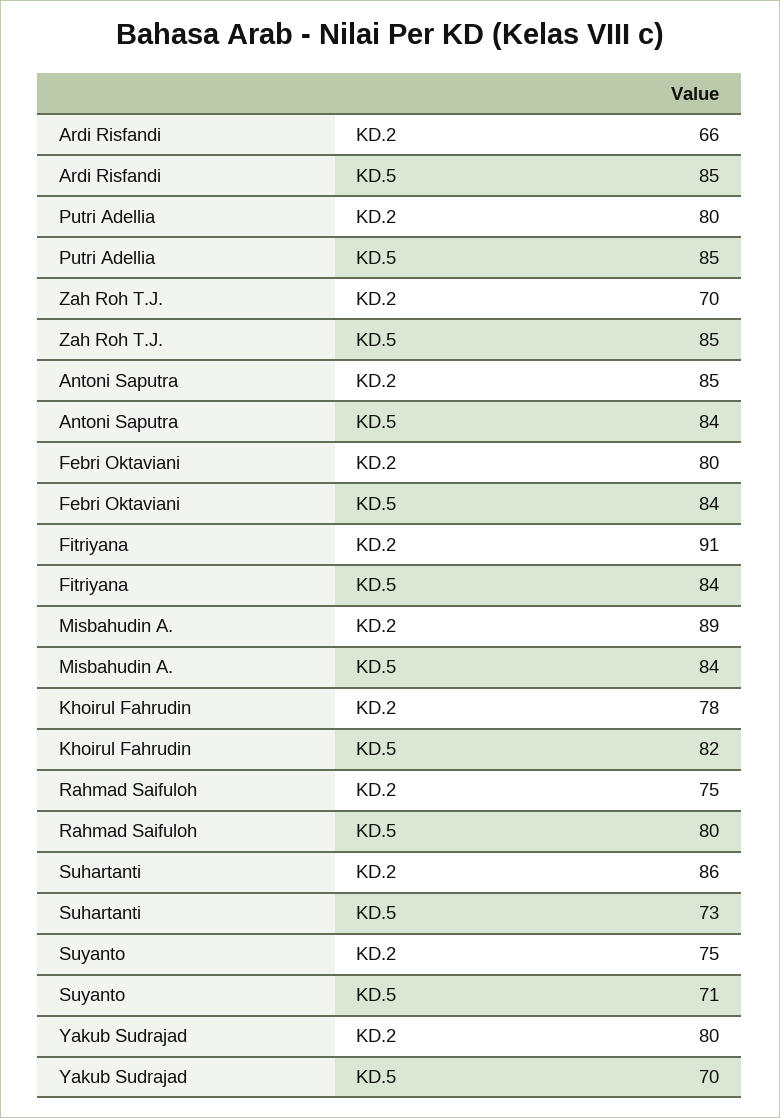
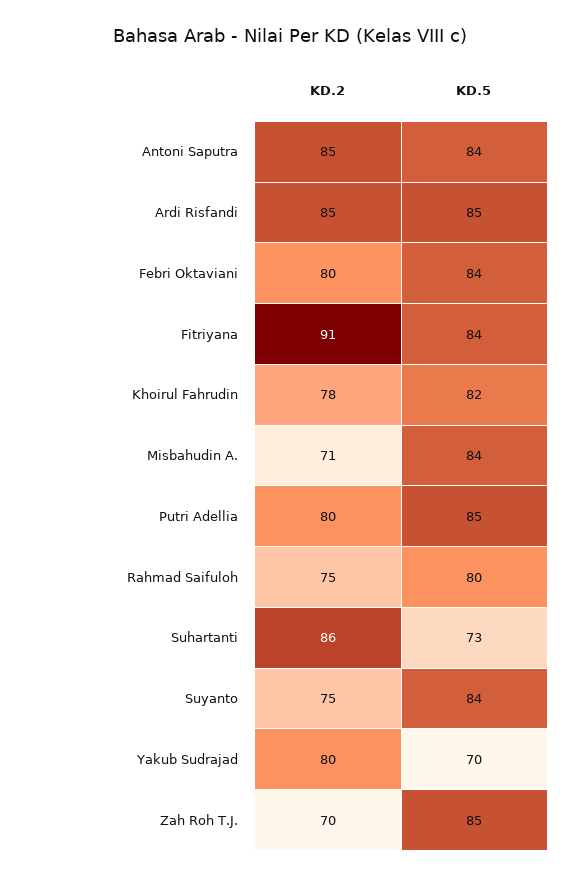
  {
    "Ardi Risfandi": {
-     "KD.2": 66,
+     "KD.2": 85,
      "KD.5": 85
    },
    "Putri Adellia": {
      "KD.2": 80,
      "KD.5": 85
    },
    "Zah Roh T.J.": {
      "KD.2": 70,
      "KD.5": 85
    },
    "Antoni Saputra": {
      "KD.2": 85,
      "KD.5": 84
    },
    "Febri Oktaviani": {
      "KD.2": 80,
      "KD.5": 84
    },
    "Fitriyana": {
      "KD.2": 91,
      "KD.5": 84
    },
    "Misbahudin A.": {
-     "KD.2": 89,
+     "KD.2": 71,
      "KD.5": 84
    },
    "Khoirul Fahrudin": {
      "KD.2": 78,
      "KD.5": 82
    },
    "Rahmad Saifuloh": {
      "KD.2": 75,
      "KD.5": 80
    },
    "Suhartanti": {
      "KD.2": 86,
      "KD.5": 73
    },
    "Suyanto": {
      "KD.2": 75,
-     "KD.5": 71
+     "KD.5": 84
    },
    "Yakub Sudrajad": {
      "KD.2": 80,
      "KD.5": 70
    }
  }

